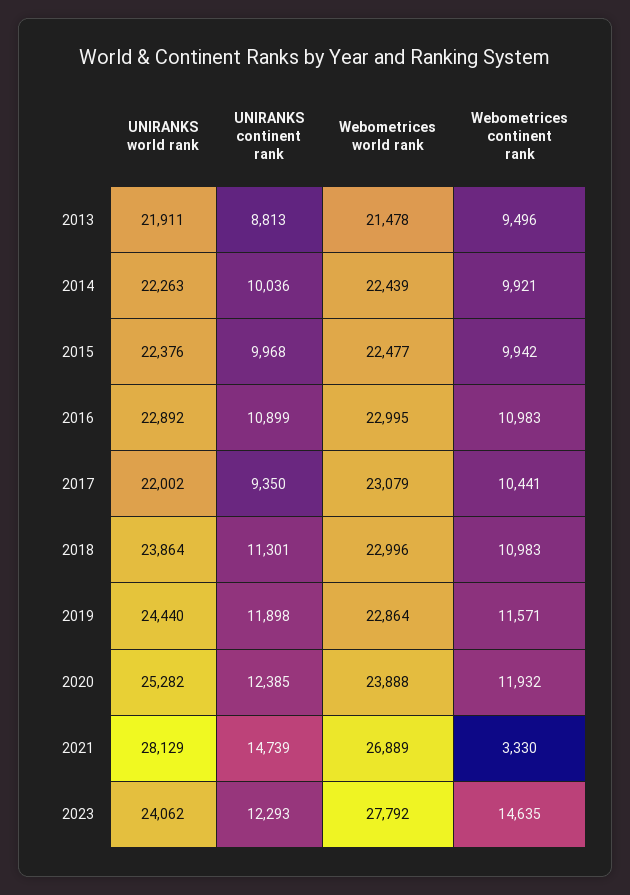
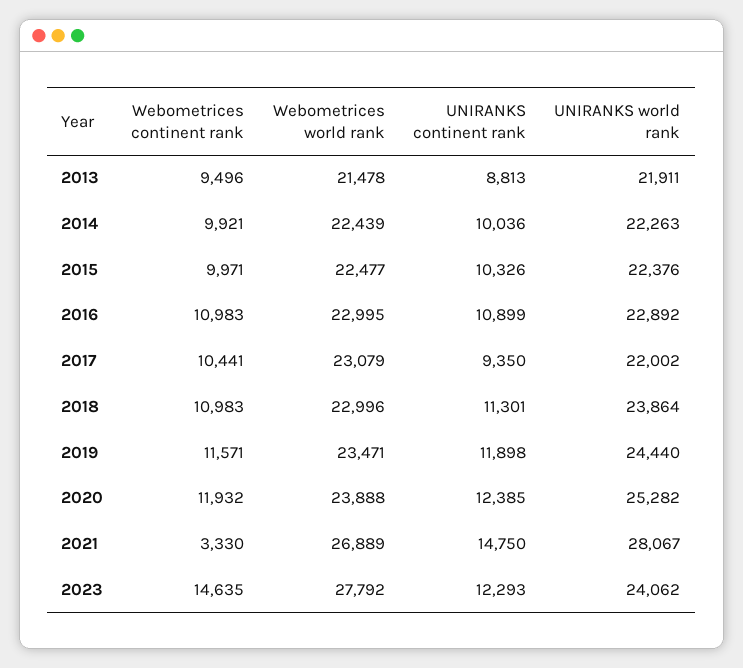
  {
    "UNIRANKS world rank": {
      "2013": 21911,
      "2014": 22263,
      "2015": 22376,
      "2016": 22892,
      "2017": 22002,
      "2018": 23864,
      "2019": 24440,
      "2020": 25282,
-     "2021": 28129,
+     "2021": 28067,
      "2023": 24062
    },
    "UNIRANKS continent rank": {
      "2013": 8813,
      "2014": 10036,
-     "2015": 9968,
+     "2015": 10326,
      "2016": 10899,
      "2017": 9350,
      "2018": 11301,
      "2019": 11898,
      "2020": 12385,
-     "2021": 14739,
+     "2021": 14750,
      "2023": 12293
    },
    "Webometrices world rank": {
      "2013": 21478,
      "2014": 22439,
      "2015": 22477,
      "2016": 22995,
      "2017": 23079,
      "2018": 22996,
-     "2019": 22864,
+     "2019": 23471,
      "2020": 23888,
      "2021": 26889,
      "2023": 27792
    },
    "Webometrices continent rank": {
      "2013": 9496,
      "2014": 9921,
-     "2015": 9942,
+     "2015": 9971,
      "2016": 10983,
      "2017": 10441,
      "2018": 10983,
      "2019": 11571,
      "2020": 11932,
      "2021": 3330,
      "2023": 14635
    }
  }

